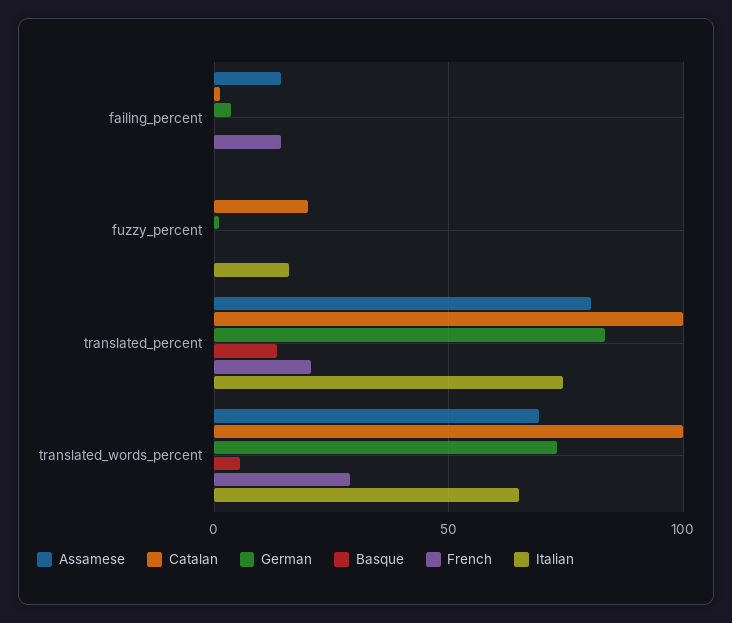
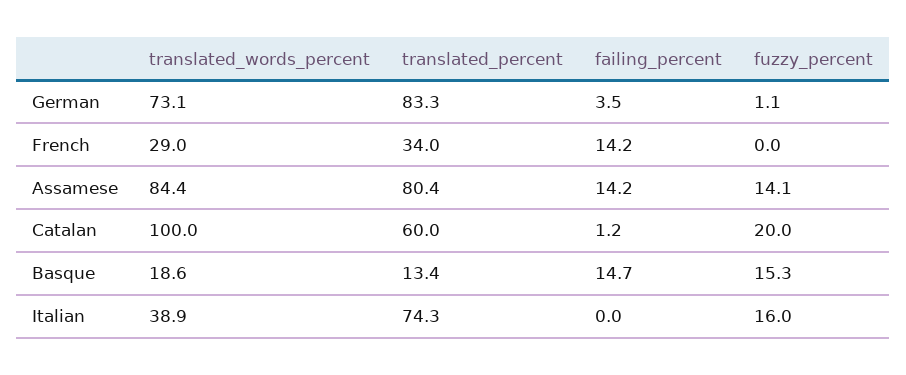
  {
    "Assamese": {
      "failing_percent": 14.2,
-     "fuzzy_percent": 0,
+     "fuzzy_percent": 14.1,
      "translated_percent": 80.4,
-     "translated_words_percent": 70
+     "translated_words_percent": 84.4
    },
    "Catalan": {
      "failing_percent": 1.2,
      "fuzzy_percent": 20,
-     "translated_percent": 100,
+     "translated_percent": 60,
      "translated_words_percent": 100
    },
    "German": {
      "failing_percent": 3.5,
      "fuzzy_percent": 1.1,
      "translated_percent": 83.3,
      "translated_words_percent": 73.1
    },
    "Basque": {
-     "failing_percent": 0,
+     "failing_percent": 14.7,
-     "fuzzy_percent": 0,
+     "fuzzy_percent": 15.3,
      "translated_percent": 13.4,
-     "translated_words_percent": 5
+     "translated_words_percent": 18.6
    },
    "French": {
      "failing_percent": 14.2,
      "fuzzy_percent": 0,
-     "translated_percent": 20,
+     "translated_percent": 34,
      "translated_words_percent": 29
    },
    "Italian": {
      "failing_percent": 0,
      "fuzzy_percent": 16,
      "translated_percent": 74.3,
-     "translated_words_percent": 65
+     "translated_words_percent": 38.9
    }
  }

